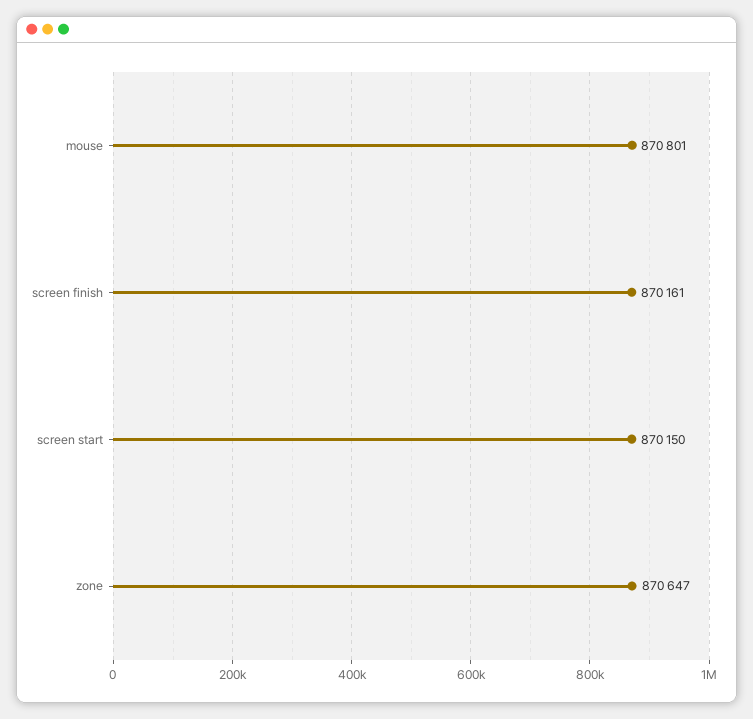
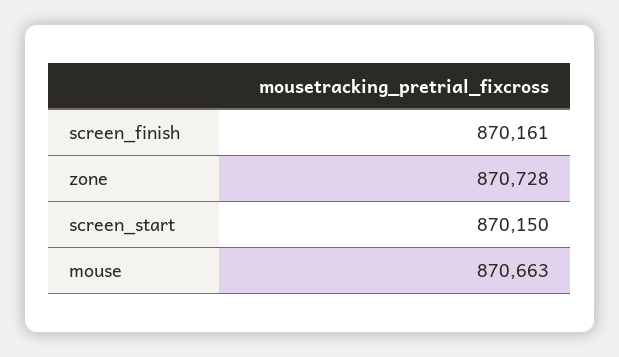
  {
-   "mouse": 870801,
+   "mouse": 870663,
    "screen finish": 870161,
    "screen start": 870150,
-   "zone": 870647
+   "zone": 870728
  }

